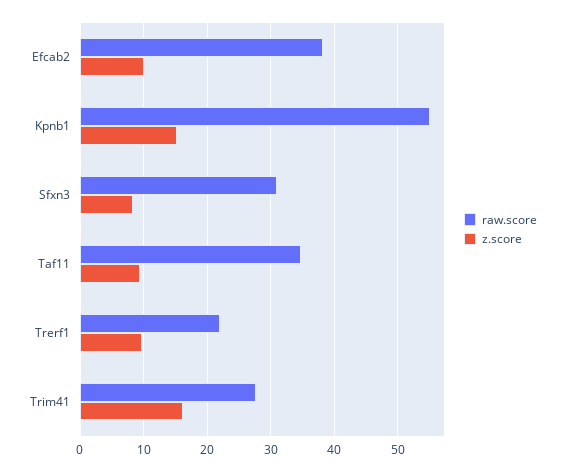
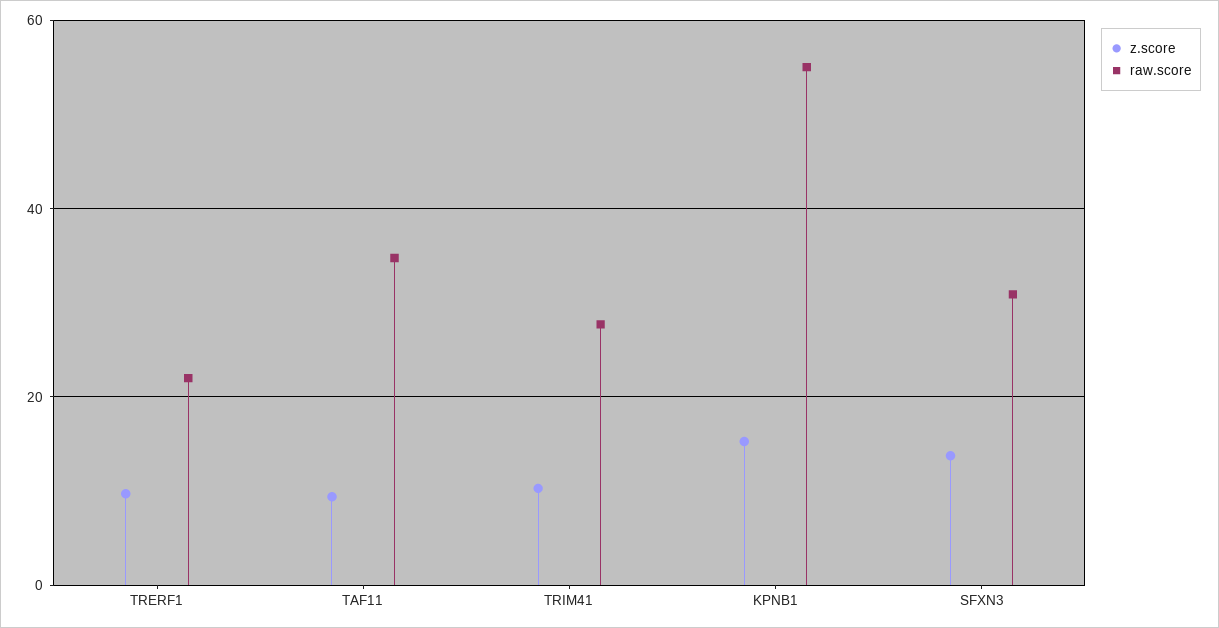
  {
    "raw.score": {
-     "Efcab2": 38,
      "Kpnb1": 55,
      "Sfxn3": 31,
      "Taf11": 35,
      "Trerf1": 22,
      "Trim41": 28
    },
    "z.score": {
-     "Efcab2": 10,
      "Kpnb1": 15,
-     "Sfxn3": 8,
+     "Sfxn3": 14,
      "Taf11": 9,
      "Trerf1": 10,
-     "Trim41": 16
+     "Trim41": 10
    }
  }

